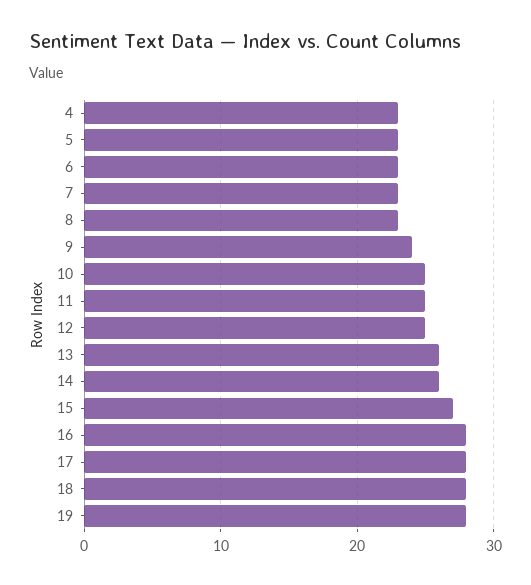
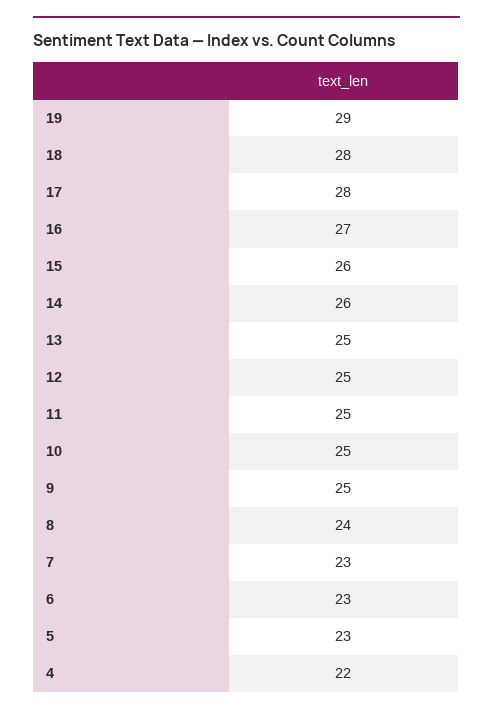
  {
-   "4": 23,
+   "4": 22,
    "5": 23,
    "6": 23,
    "7": 23,
-   "8": 23,
+   "8": 24,
-   "9": 24,
+   "9": 25,
    "10": 25,
    "11": 25,
    "12": 25,
-   "13": 26,
+   "13": 25,
    "14": 26,
-   "15": 27,
+   "15": 26,
-   "16": 28,
+   "16": 27,
    "17": 28,
    "18": 28,
-   "19": 28
+   "19": 29
  }

